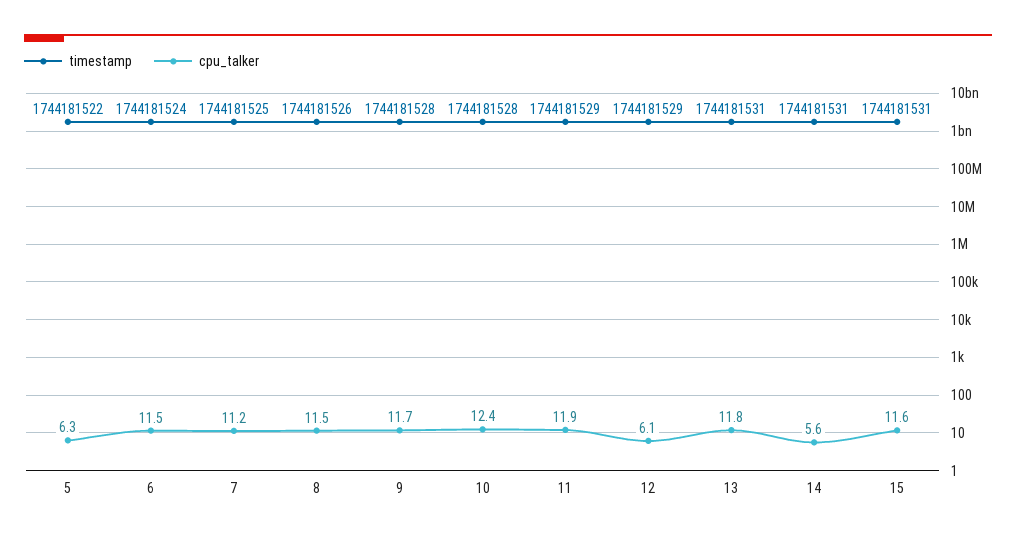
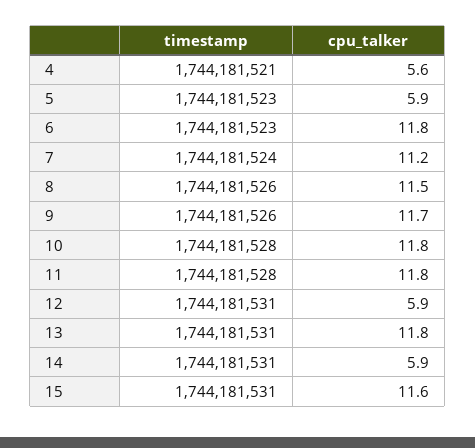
  {
    "timestamp": {
-     "5": 1744181522,
+     "5": 1744181523,
-     "6": 1744181524,
+     "6": 1744181523,
-     "7": 1744181525,
+     "7": 1744181524,
      "8": 1744181526,
-     "9": 1744181528,
+     "9": 1744181526,
      "10": 1744181528,
-     "11": 1744181529,
+     "11": 1744181528,
-     "12": 1744181529,
+     "12": 1744181531,
      "13": 1744181531,
      "14": 1744181531,
-     "15": 1744181531
+     "15": 1744181531,
+     "4": 1744181521
    },
    "cpu_talker": {
-     "5": 6.3,
+     "5": 5.9,
-     "6": 11.5,
+     "6": 11.8,
      "7": 11.2,
      "8": 11.5,
      "9": 11.7,
-     "10": 12.4,
+     "10": 11.8,
-     "11": 11.9,
+     "11": 11.8,
-     "12": 6.1,
+     "12": 5.9,
      "13": 11.8,
-     "14": 5.6,
+     "14": 5.9,
-     "15": 11.6
+     "15": 11.6,
+     "4": 5.6
    }
  }

